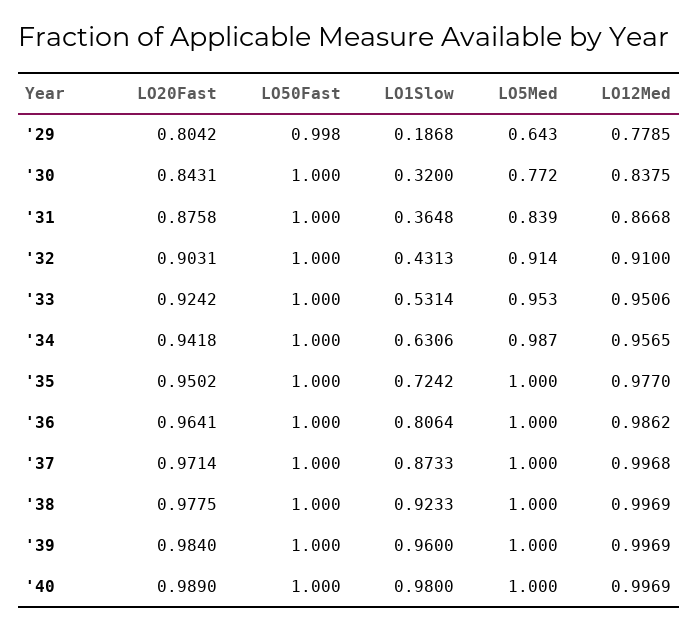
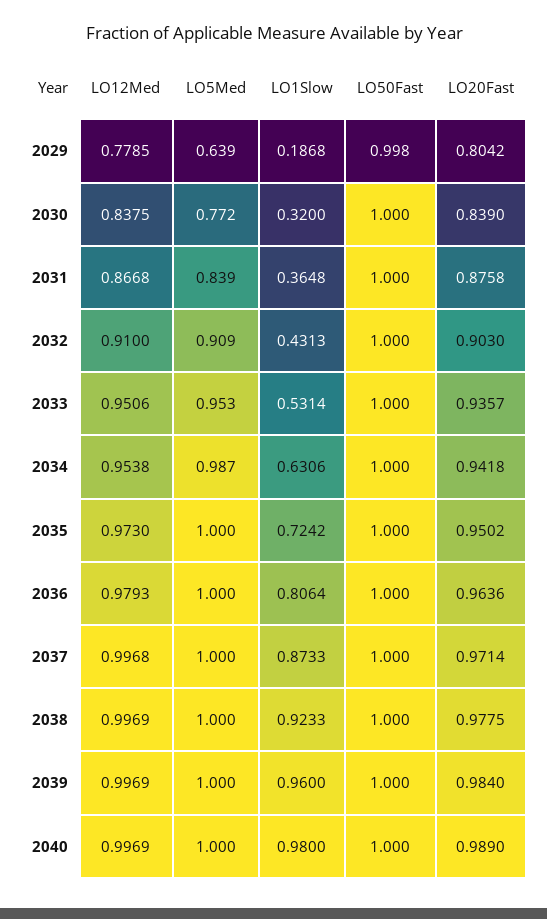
  {
    "LO20Fast": {
      "'29": 0.8042,
-     "'30": 0.8431,
+     "'30": 0.839,
      "'31": 0.8758,
-     "'32": 0.9031,
+     "'32": 0.903,
-     "'33": 0.9242,
+     "'33": 0.9357,
      "'34": 0.9418,
      "'35": 0.9502,
-     "'36": 0.9641,
+     "'36": 0.9636,
      "'37": 0.9714,
      "'38": 0.9775,
      "'39": 0.984,
      "'40": 0.989
    },
    "LO50Fast": {
      "'29": 0.998,
      "'30": 1,
      "'31": 1,
      "'32": 1,
      "'33": 1,
      "'34": 1,
      "'35": 1,
      "'36": 1,
      "'37": 1,
      "'38": 1,
      "'39": 1,
      "'40": 1
    },
    "LO1Slow": {
      "'29": 0.1868,
      "'30": 0.32,
      "'31": 0.3648,
      "'32": 0.4313,
      "'33": 0.5314,
      "'34": 0.6306,
      "'35": 0.7242,
      "'36": 0.8064,
      "'37": 0.8733,
      "'38": 0.9233,
      "'39": 0.96,
      "'40": 0.98
    },
    "LO5Med": {
-     "'29": 0.643,
+     "'29": 0.639,
      "'30": 0.772,
      "'31": 0.839,
-     "'32": 0.914,
+     "'32": 0.909,
      "'33": 0.953,
      "'34": 0.987,
      "'35": 1,
      "'36": 1,
      "'37": 1,
      "'38": 1,
      "'39": 1,
      "'40": 1
    },
    "LO12Med": {
      "'29": 0.7785,
      "'30": 0.8375,
      "'31": 0.8668,
      "'32": 0.91,
      "'33": 0.9506,
-     "'34": 0.9565,
+     "'34": 0.9538,
-     "'35": 0.977,
+     "'35": 0.973,
-     "'36": 0.9862,
+     "'36": 0.9793,
      "'37": 0.9968,
      "'38": 0.9969,
      "'39": 0.9969,
      "'40": 0.9969
    }
  }

